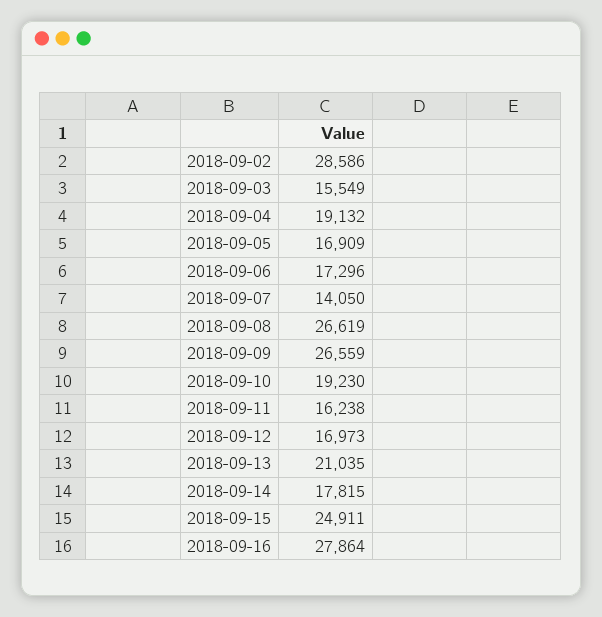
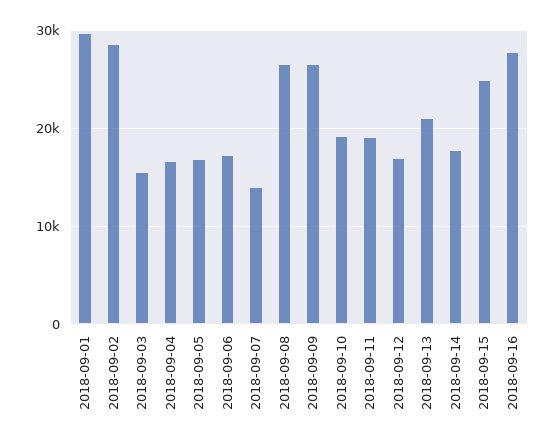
  {
    "2018-09-02": 28586,
    "2018-09-03": 15549,
-   "2018-09-04": 19132,
+   "2018-09-04": 17000,
    "2018-09-05": 16909,
    "2018-09-06": 17296,
    "2018-09-07": 14050,
    "2018-09-08": 26619,
    "2018-09-09": 26559,
    "2018-09-10": 19230,
-   "2018-09-11": 16238,
+   "2018-09-11": 19000,
    "2018-09-12": 16973,
    "2018-09-13": 21035,
    "2018-09-14": 17815,
    "2018-09-15": 24911,
-   "2018-09-16": 27864
+   "2018-09-16": 27864,
+   "2018-09-01": 30000
  }

